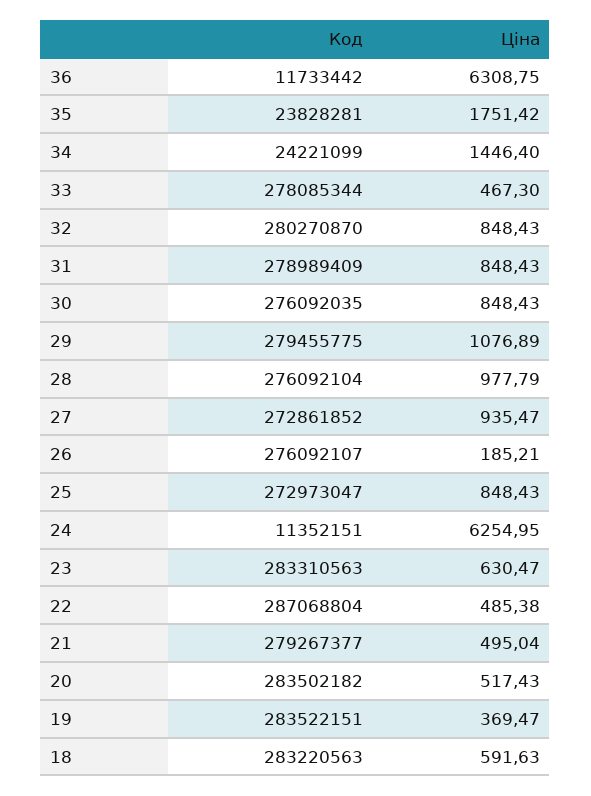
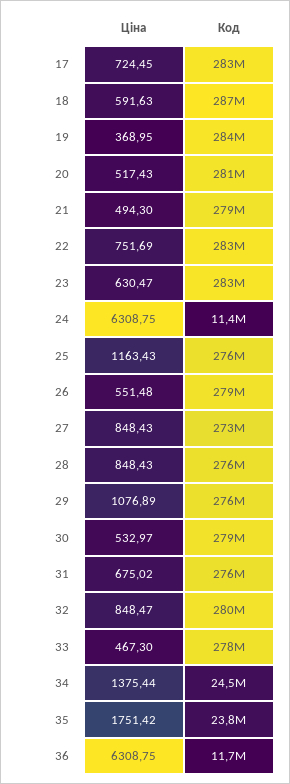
  {
    "Код": {
      "36": 11733442,
      "35": 23828281,
-     "34": 24221099,
+     "34": 24500000,
      "33": 278085344,
      "32": 280270870,
-     "31": 278989409,
+     "31": 276000000,
-     "30": 276092035,
+     "30": 279000000,
-     "29": 279455775,
+     "29": 276000000,
      "28": 276092104,
      "27": 272861852,
-     "26": 276092107,
+     "26": 279000000,
-     "25": 272973047,
+     "25": 276000000,
      "24": 11352151,
      "23": 283310563,
-     "22": 287068804,
+     "22": 283000000,
      "21": 279267377,
-     "20": 283502182,
+     "20": 281000000,
      "19": 283522151,
-     "18": 283220563
+     "18": 287000000,
+     "17": 283000000
    },
    "Ціна": {
      "36": 6308.75,
      "35": 1751.42,
-     "34": 1446.4,
+     "34": 1375.44,
      "33": 467.3,
-     "32": 848.43,
+     "32": 848.47,
-     "31": 848.43,
+     "31": 675.02,
-     "30": 848.43,
+     "30": 532.97,
      "29": 1076.89,
-     "28": 977.79,
+     "28": 848.43,
-     "27": 935.47,
+     "27": 848.43,
-     "26": 185.21,
+     "26": 551.48,
-     "25": 848.43,
+     "25": 1163.43,
-     "24": 6254.95,
+     "24": 6308.75,
      "23": 630.47,
-     "22": 485.38,
+     "22": 751.69,
-     "21": 495.04,
+     "21": 494.3,
      "20": 517.43,
-     "19": 369.47,
+     "19": 368.95,
-     "18": 591.63
+     "18": 591.63,
+     "17": 724.45
    }
  }

